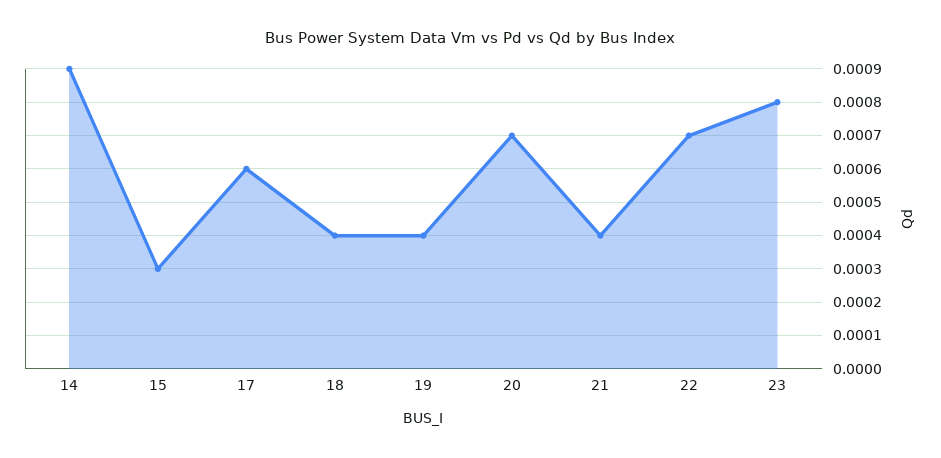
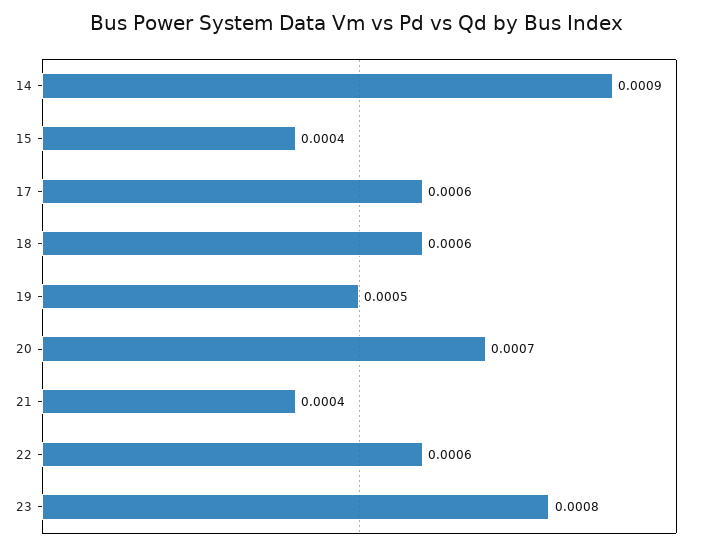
  {
    "14": 0.0009,
-   "15": 0.0003,
+   "15": 0.0004,
    "17": 0.0006,
-   "18": 0.0004,
+   "18": 0.0006,
-   "19": 0.0004,
+   "19": 0.0005,
    "20": 0.0007,
    "21": 0.0004,
-   "22": 0.0007,
+   "22": 0.0006,
    "23": 0.0008
  }

